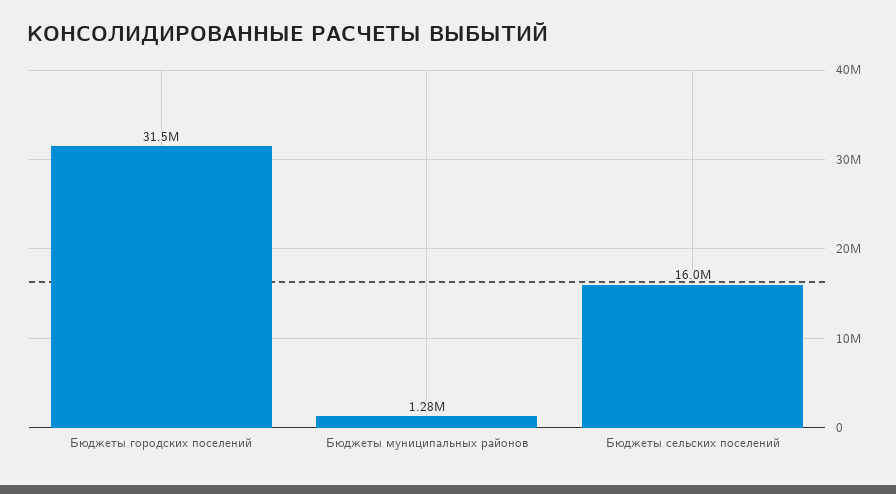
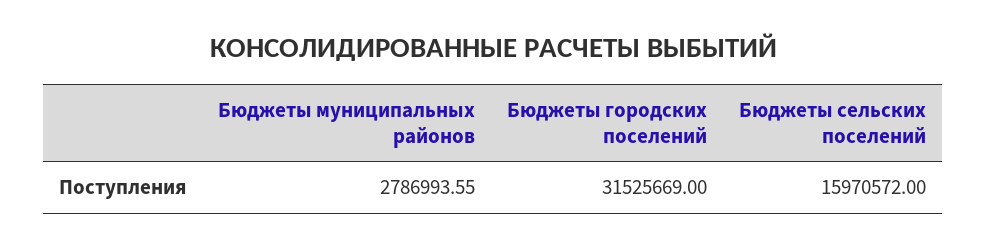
  {
    "Бюджеты городских поселений": 31525669,
-   "Бюджеты муниципальных районов": 1280000,
+   "Бюджеты муниципальных районов": 2786993.55,
    "Бюджеты сельских поселений": 15970572
  }

